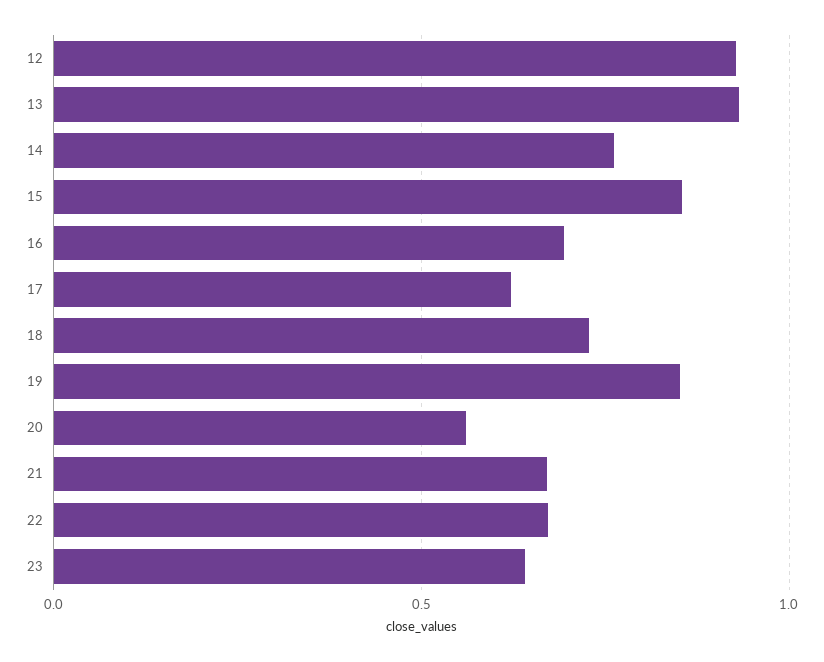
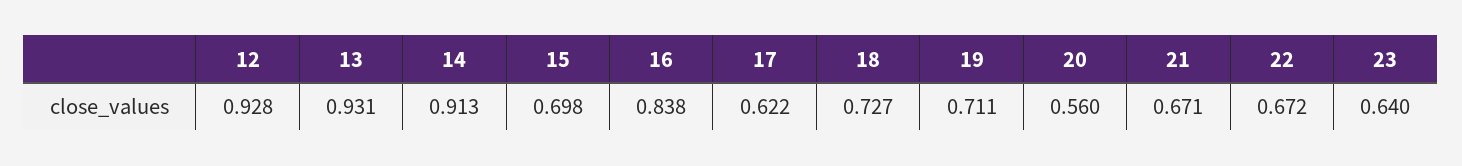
  {
    "12": 0.928,
    "13": 0.931,
-   "14": 0.75,
+   "14": 0.913,
-   "15": 0.85,
+   "15": 0.698,
-   "16": 0.7,
+   "16": 0.838,
    "17": 0.622,
    "18": 0.727,
-   "19": 0.85,
+   "19": 0.711,
    "20": 0.56,
    "21": 0.671,
    "22": 0.672,
    "23": 0.64
  }

